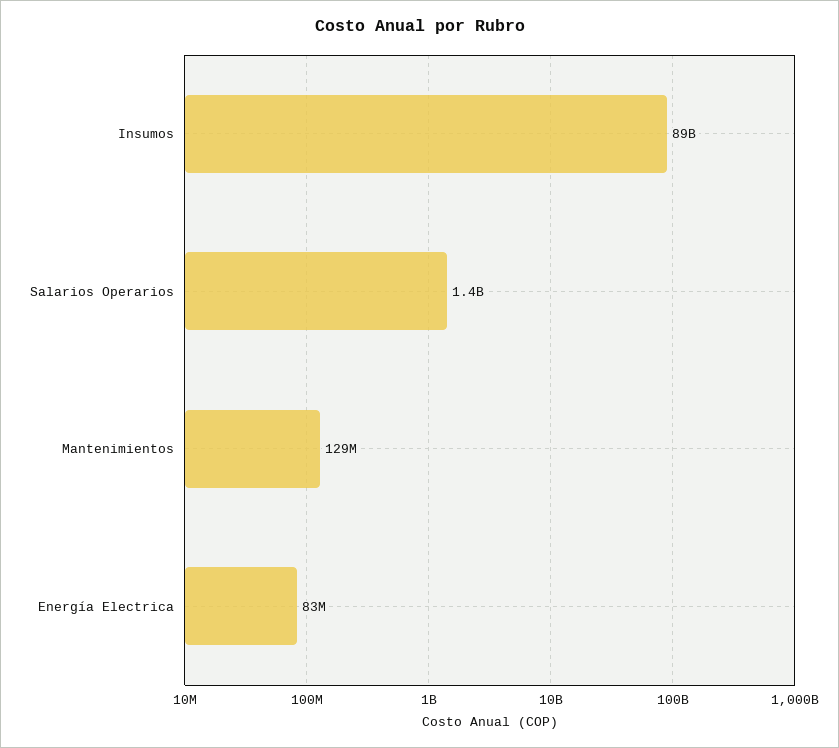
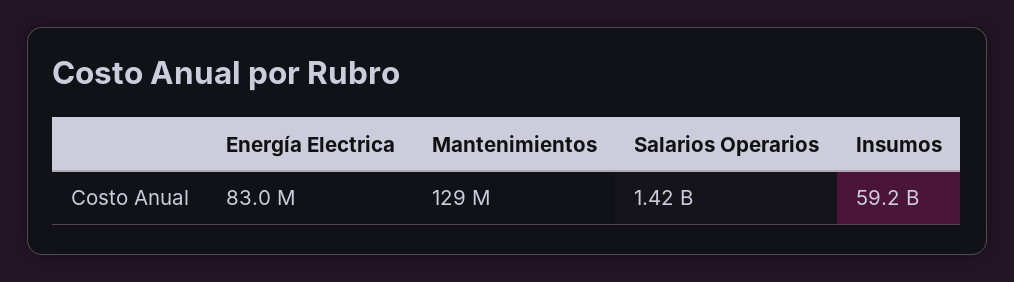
  {
-   "Insumos": 89000000000,
+   "Insumos": 59200000000,
    "Salarios Operarios": 1420000000,
    "Mantenimientos": 129000000,
    "Energía Electrica": 83000000
  }

